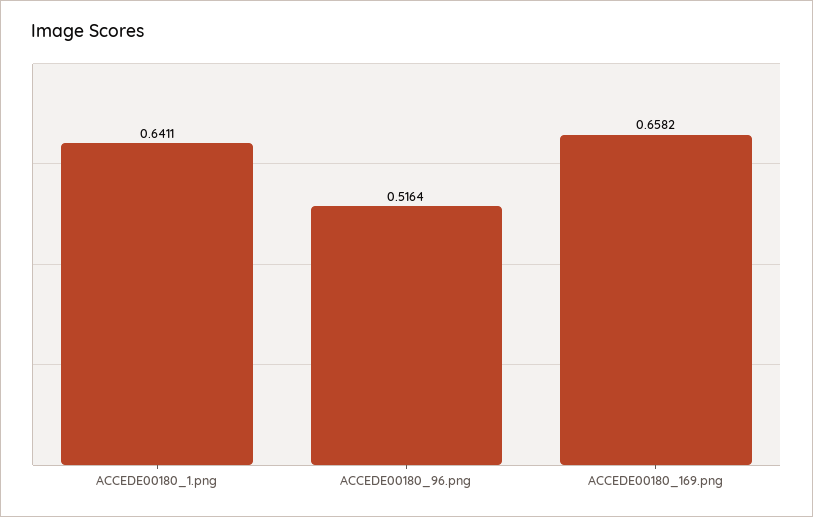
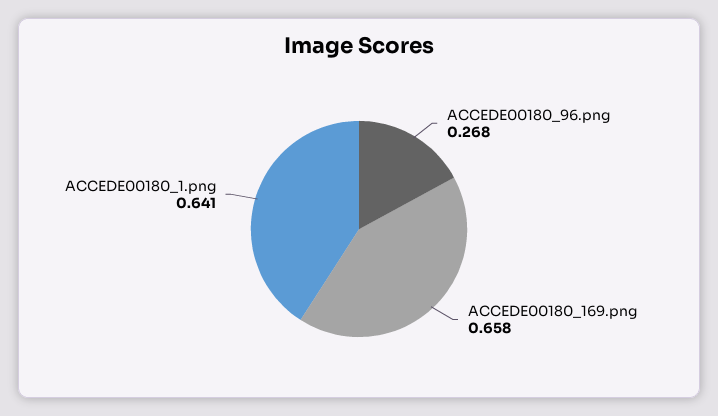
  {
    "ACCEDE00180_1.png": 0.6411,
-   "ACCEDE00180_96.png": 0.5164,
+   "ACCEDE00180_96.png": 0.268,
    "ACCEDE00180_169.png": 0.6582
  }

